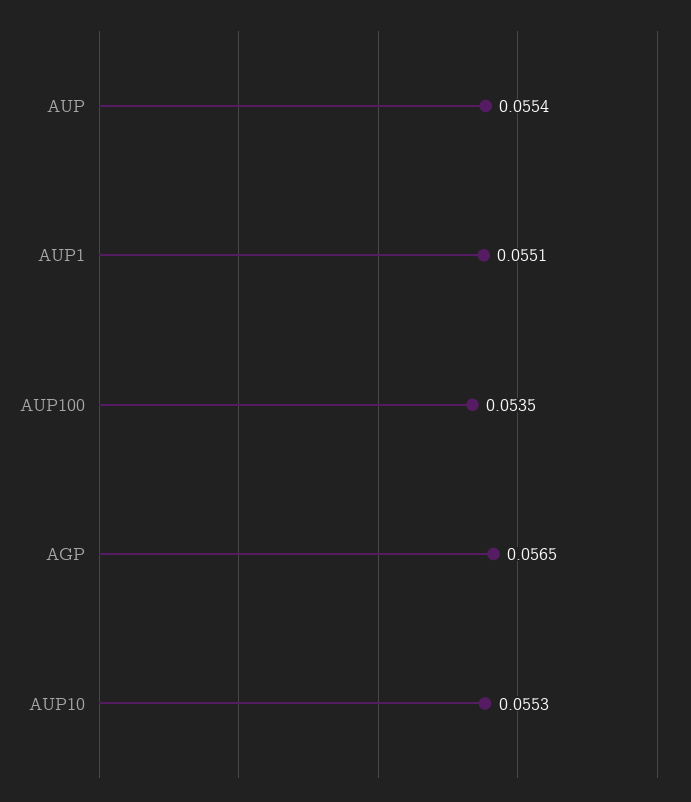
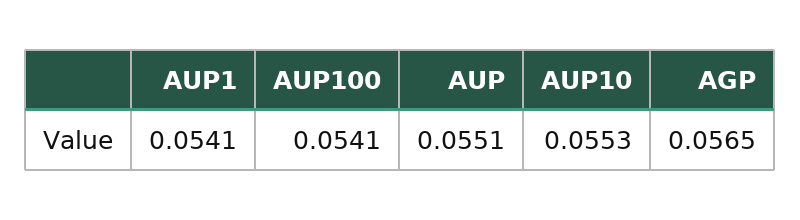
  {
-   "AUP": 0.0554,
+   "AUP": 0.0551,
-   "AUP1": 0.0551,
+   "AUP1": 0.0541,
-   "AUP100": 0.0535,
+   "AUP100": 0.0541,
    "AGP": 0.0565,
    "AUP10": 0.0553
  }

